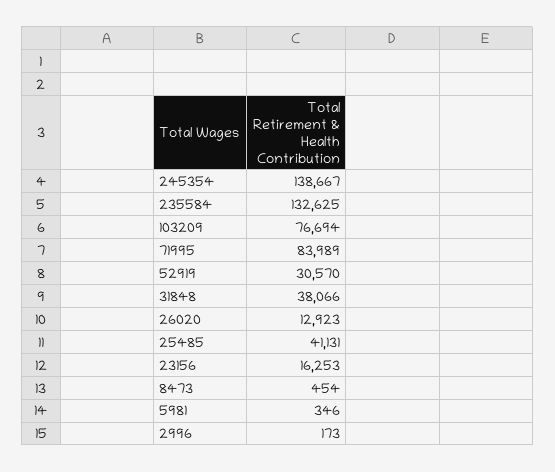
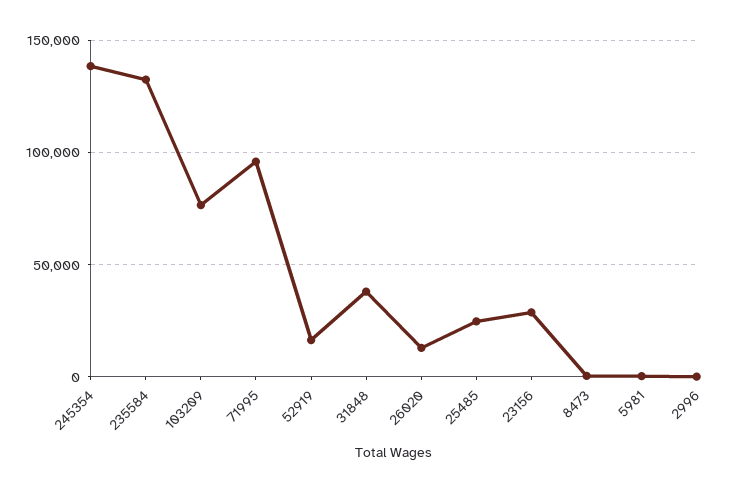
  {
    "245354": 138667,
    "235584": 132625,
    "103209": 76694,
-   "71995": 83989,
+   "71995": 95000,
-   "52919": 30570,
+   "52919": 15000,
    "31848": 38066,
    "26020": 12923,
-   "25485": 41131,
+   "25485": 25000,
-   "23156": 16253,
+   "23156": 30000,
    "8473": 454,
    "5981": 346,
    "2996": 173
  }

